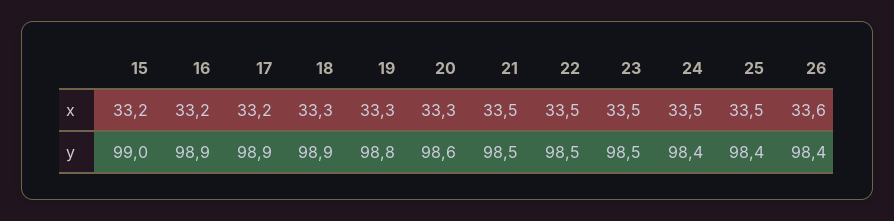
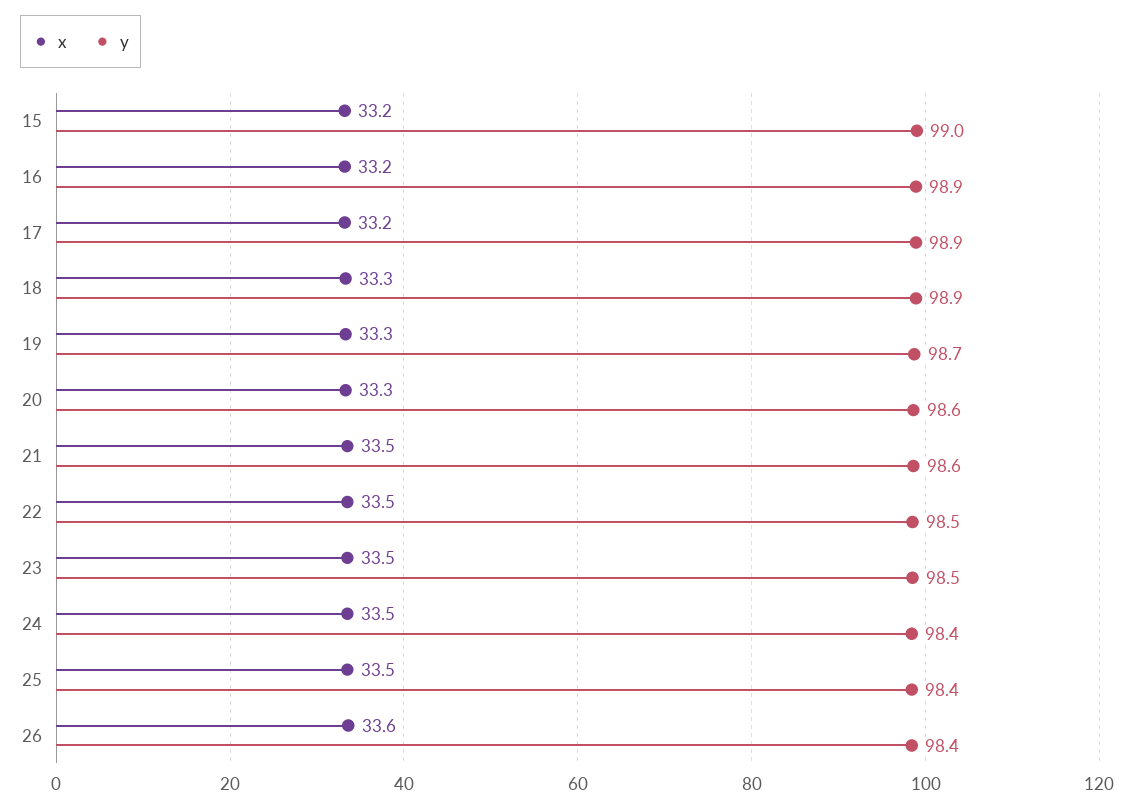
  {
    "x": {
      "15": 33.2,
      "16": 33.2,
      "17": 33.2,
      "18": 33.3,
      "19": 33.3,
      "20": 33.3,
      "21": 33.5,
      "22": 33.5,
      "23": 33.5,
      "24": 33.5,
      "25": 33.5,
      "26": 33.6
    },
    "y": {
      "15": 99,
      "16": 98.9,
      "17": 98.9,
      "18": 98.9,
-     "19": 98.8,
+     "19": 98.7,
      "20": 98.6,
-     "21": 98.5,
+     "21": 98.6,
      "22": 98.5,
      "23": 98.5,
      "24": 98.4,
      "25": 98.4,
      "26": 98.4
    }
  }

